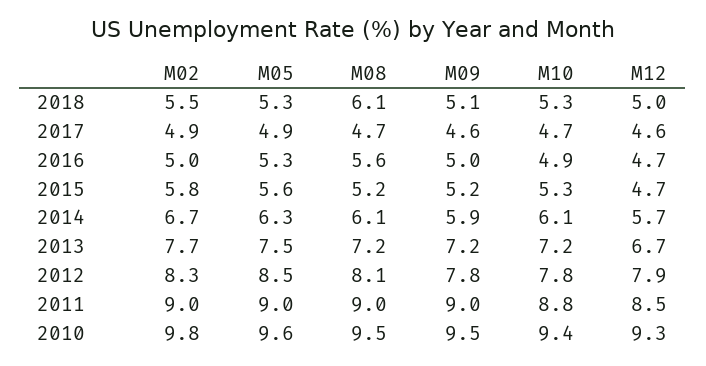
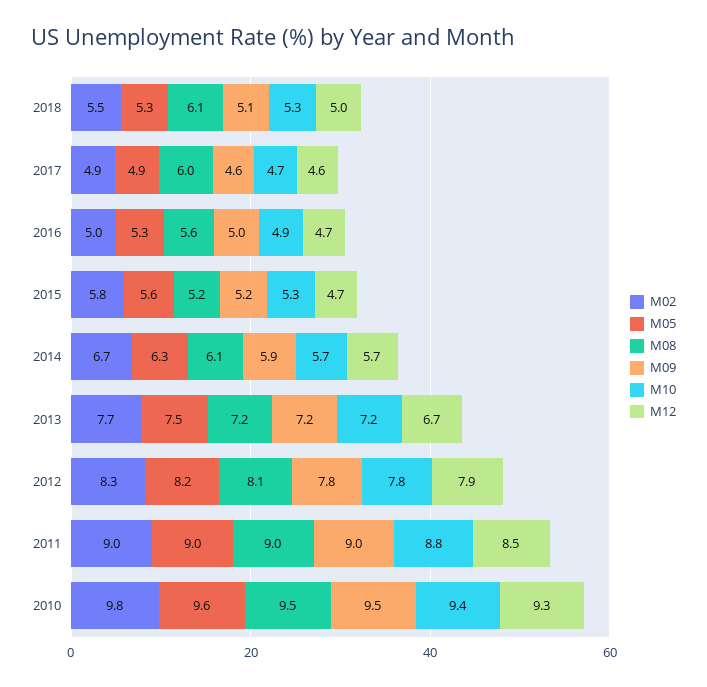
  {
    "M02": {
      "2018": 5.5,
      "2017": 4.9,
      "2016": 5,
      "2015": 5.8,
      "2014": 6.7,
      "2013": 7.7,
      "2012": 8.3,
      "2011": 9,
      "2010": 9.8
    },
    "M05": {
      "2018": 5.3,
      "2017": 4.9,
      "2016": 5.3,
      "2015": 5.6,
      "2014": 6.3,
      "2013": 7.5,
-     "2012": 8.5,
+     "2012": 8.2,
      "2011": 9,
      "2010": 9.6
    },
    "M08": {
      "2018": 6.1,
-     "2017": 4.7,
+     "2017": 6,
      "2016": 5.6,
      "2015": 5.2,
      "2014": 6.1,
      "2013": 7.2,
      "2012": 8.1,
      "2011": 9,
      "2010": 9.5
    },
    "M09": {
      "2018": 5.1,
      "2017": 4.6,
      "2016": 5,
      "2015": 5.2,
      "2014": 5.9,
      "2013": 7.2,
      "2012": 7.8,
      "2011": 9,
      "2010": 9.5
    },
    "M10": {
      "2018": 5.3,
      "2017": 4.7,
      "2016": 4.9,
      "2015": 5.3,
-     "2014": 6.1,
+     "2014": 5.7,
      "2013": 7.2,
      "2012": 7.8,
      "2011": 8.8,
      "2010": 9.4
    },
    "M12": {
      "2018": 5,
      "2017": 4.6,
      "2016": 4.7,
      "2015": 4.7,
      "2014": 5.7,
      "2013": 6.7,
      "2012": 7.9,
      "2011": 8.5,
      "2010": 9.3
    }
  }

